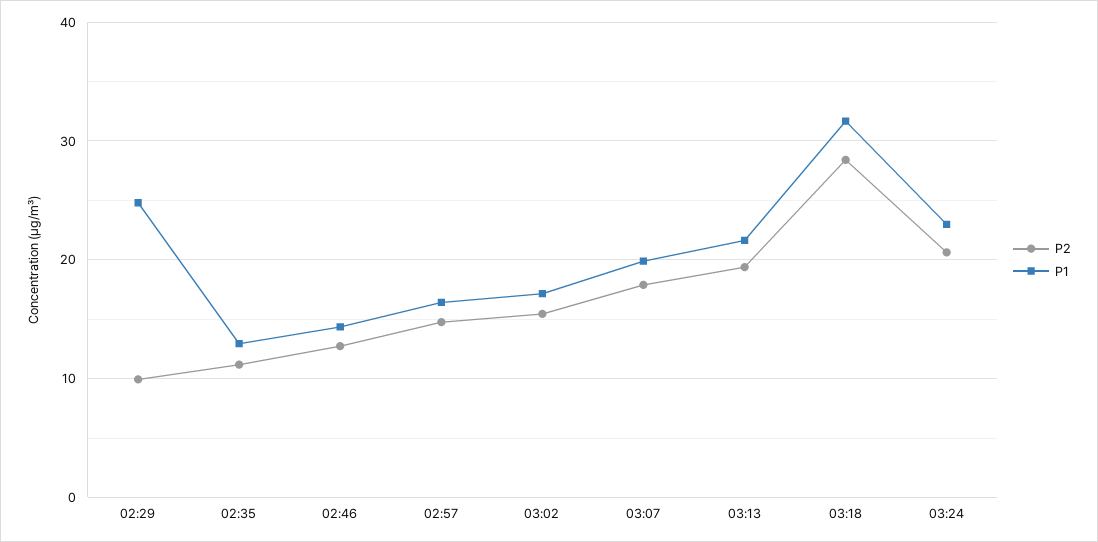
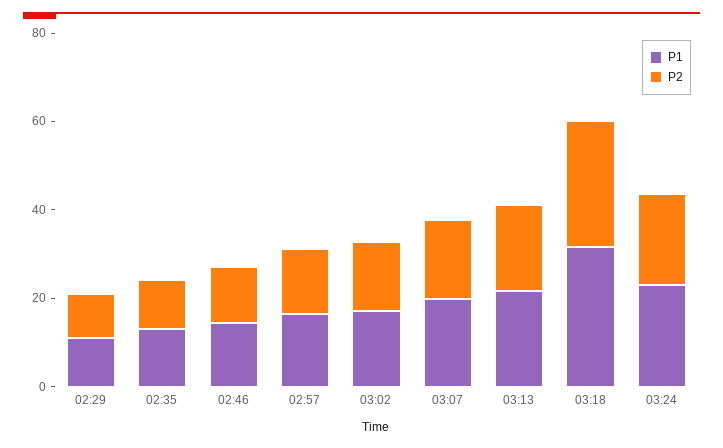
  {
    "P2": {
      "02:29": 10,
      "02:35": 11,
      "02:46": 13,
      "02:57": 15,
      "03:02": 15,
      "03:07": 18,
      "03:13": 19,
      "03:18": 28,
      "03:24": 21
    },
    "P1": {
-     "02:29": 25,
+     "02:29": 10,
      "02:35": 13,
      "02:46": 14,
      "02:57": 16,
      "03:02": 17,
      "03:07": 20,
      "03:13": 22,
      "03:18": 32,
      "03:24": 23
    }
  }

